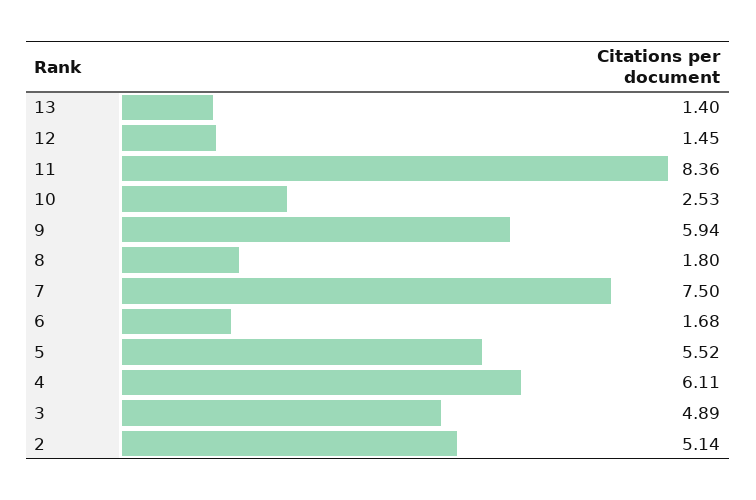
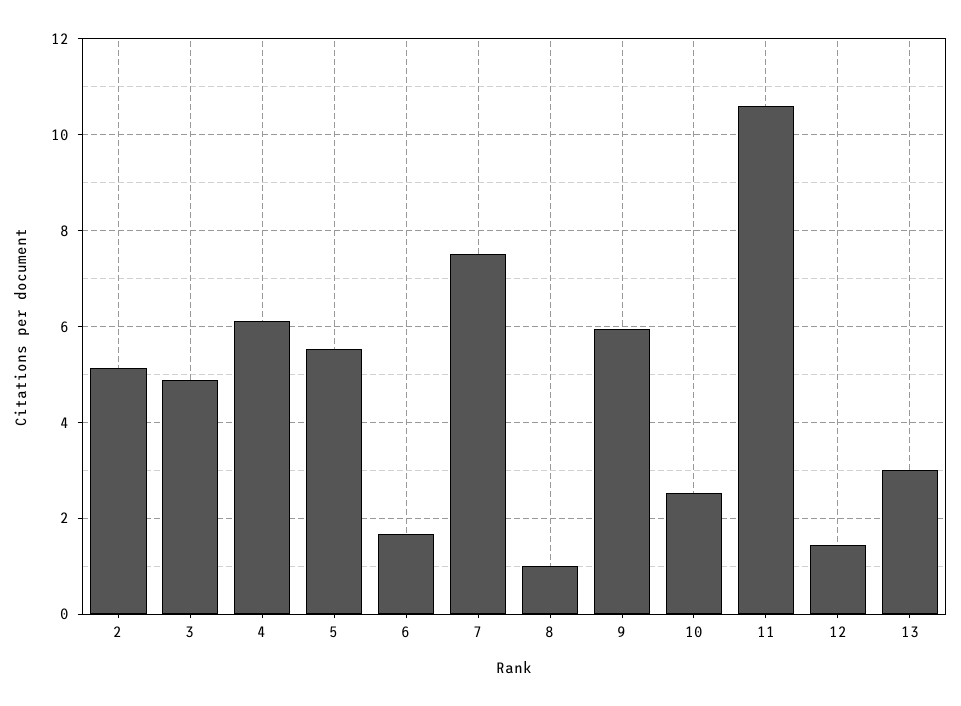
  {
-   "13": 1.4,
+   "13": 3,
    "12": 1.45,
-   "11": 8.36,
+   "11": 10.6,
    "10": 2.53,
    "9": 5.94,
-   "8": 1.8,
+   "8": 1,
    "7": 7.5,
    "6": 1.68,
    "5": 5.52,
    "4": 6.11,
    "3": 4.89,
    "2": 5.14
  }

